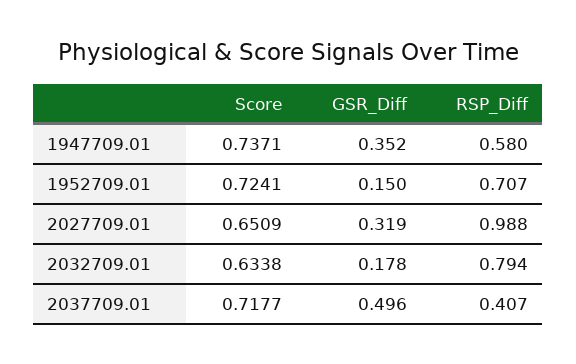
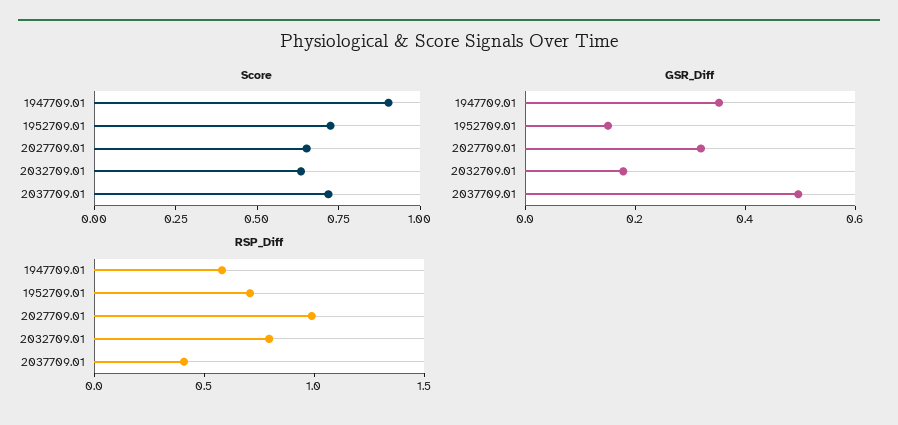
  {
    "Score": {
-     "1947709.01": 0.7371,
+     "1947709.01": 0.9,
      "1952709.01": 0.7241,
      "2027709.01": 0.6509,
      "2032709.01": 0.6338,
      "2037709.01": 0.7177
    },
    "GSR_Diff": {
      "1947709.01": 0.352,
      "1952709.01": 0.15,
      "2027709.01": 0.319,
      "2032709.01": 0.178,
      "2037709.01": 0.496
    },
    "RSP_Diff": {
      "1947709.01": 0.58,
      "1952709.01": 0.707,
      "2027709.01": 0.988,
      "2032709.01": 0.794,
      "2037709.01": 0.407
    }
  }

